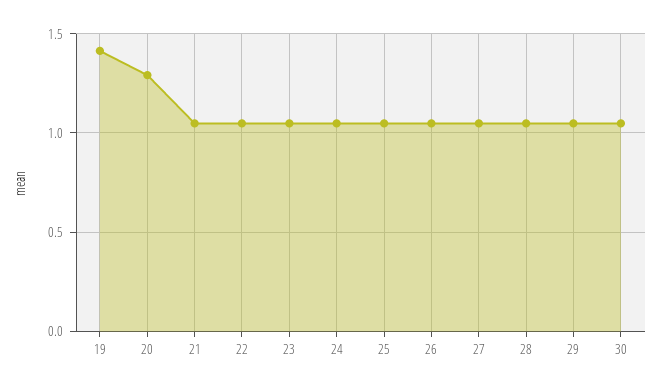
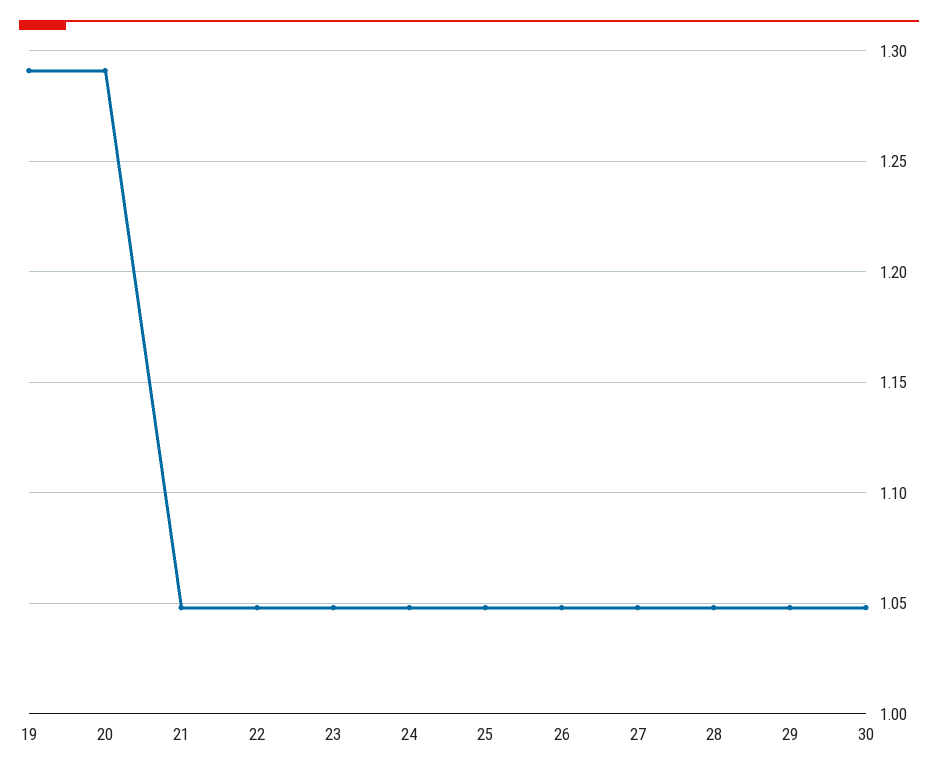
  {
-   "19": 1.4,
+   "19": 1.29,
    "20": 1.29,
    "21": 1.05,
    "22": 1.05,
    "23": 1.05,
    "24": 1.05,
    "25": 1.05,
    "26": 1.05,
    "27": 1.05,
    "28": 1.05,
    "29": 1.05,
    "30": 1.05
  }

